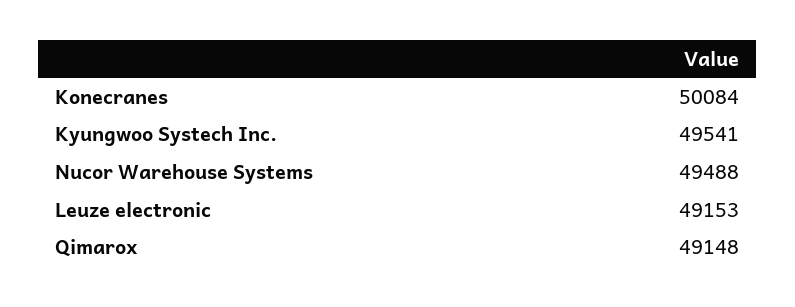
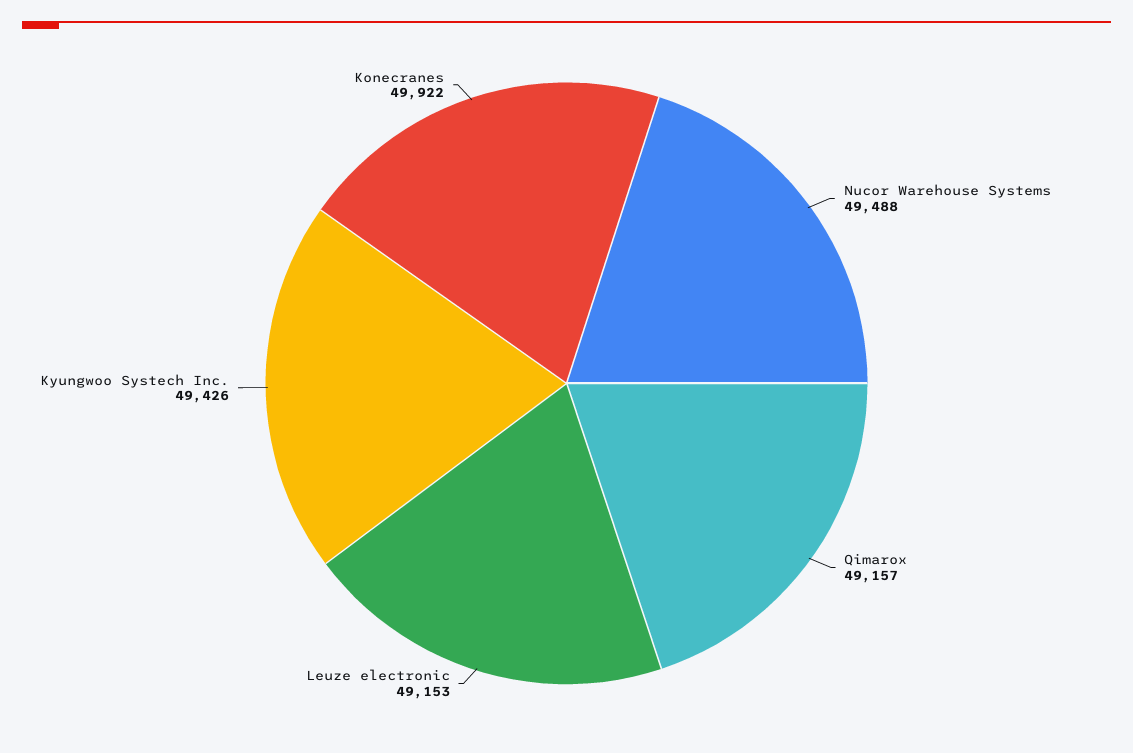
  {
-   "Konecranes": 50084,
+   "Konecranes": 49922,
-   "Kyungwoo Systech Inc.": 49541,
+   "Kyungwoo Systech Inc.": 49426,
    "Nucor Warehouse Systems": 49488,
    "Leuze electronic": 49153,
-   "Qimarox": 49148
+   "Qimarox": 49157
  }

